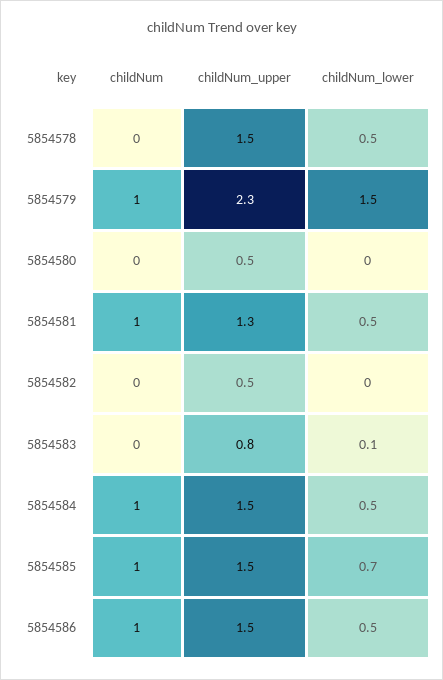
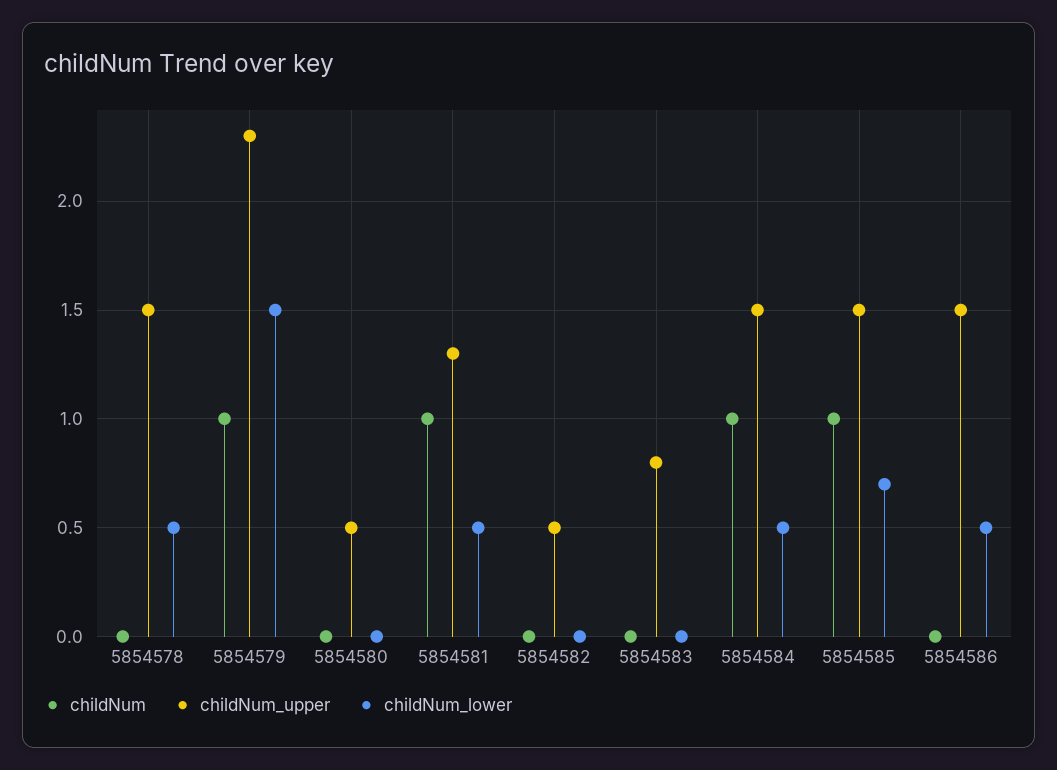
  {
    "childNum": {
      "5854578": 0,
      "5854579": 1,
      "5854580": 0,
      "5854581": 1,
      "5854582": 0,
      "5854583": 0,
      "5854584": 1,
      "5854585": 1,
-     "5854586": 1
+     "5854586": 0
    },
    "childNum_upper": {
      "5854578": 1.5,
      "5854579": 2.3,
      "5854580": 0.5,
      "5854581": 1.3,
      "5854582": 0.5,
      "5854583": 0.8,
      "5854584": 1.5,
      "5854585": 1.5,
      "5854586": 1.5
    },
    "childNum_lower": {
      "5854578": 0.5,
      "5854579": 1.5,
      "5854580": 0,
      "5854581": 0.5,
      "5854582": 0,
-     "5854583": 0.1,
+     "5854583": 0,
      "5854584": 0.5,
      "5854585": 0.7,
      "5854586": 0.5
    }
  }

